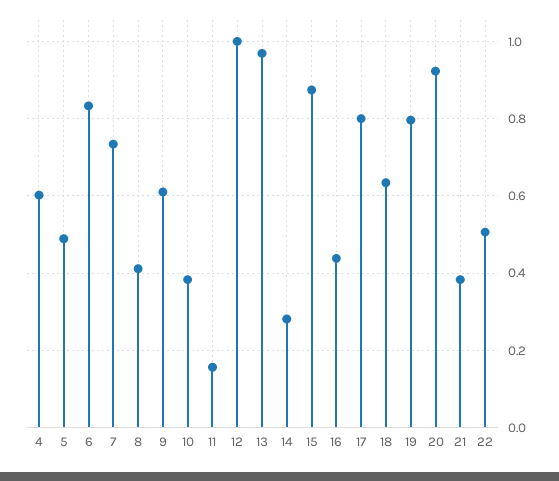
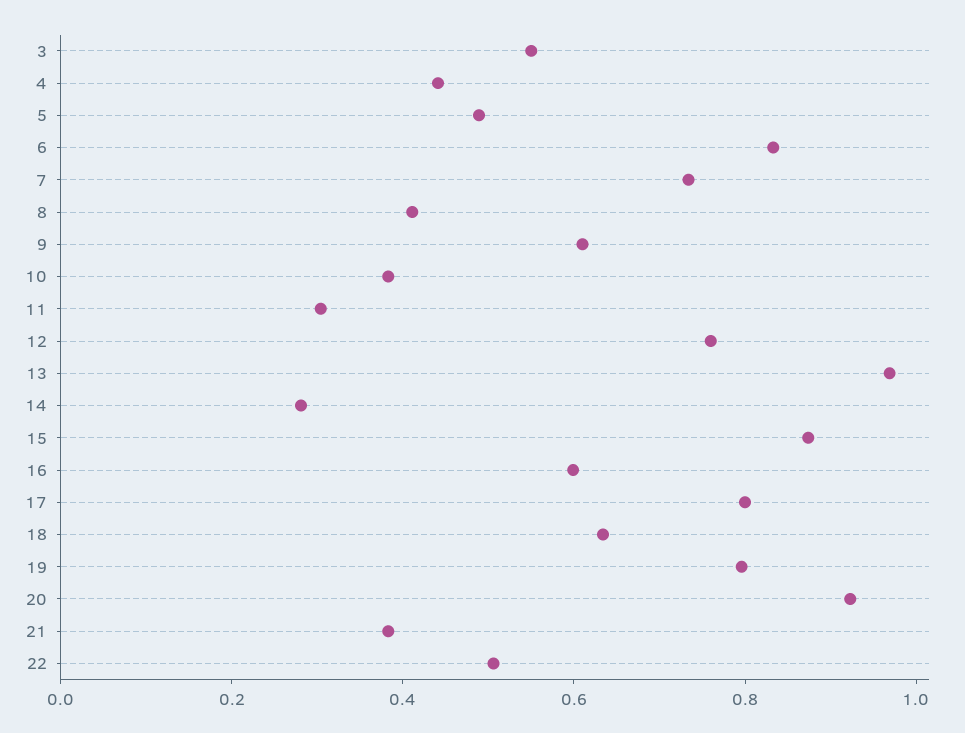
  {
-   "4": 0.6,
+   "4": 0.45,
    "5": 0.48,
    "6": 0.84,
    "7": 0.74,
    "8": 0.42,
    "9": 0.62,
    "10": 0.38,
-   "11": 0.16,
+   "11": 0.3,
-   "12": 1,
+   "12": 0.75,
    "13": 0.96,
    "14": 0.28,
    "15": 0.88,
-   "16": 0.44,
+   "16": 0.6,
    "17": 0.8,
    "18": 0.64,
    "19": 0.8,
    "20": 0.92,
    "21": 0.38,
-   "22": 0.5
+   "22": 0.5,
+   "3": 0.55
  }

